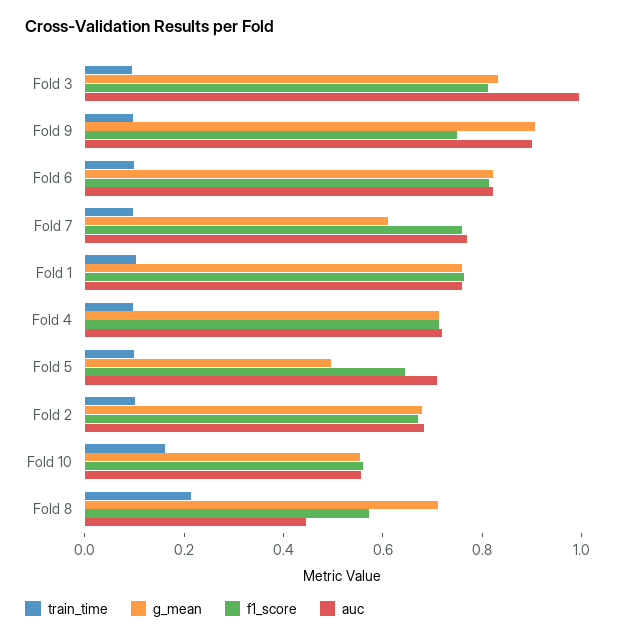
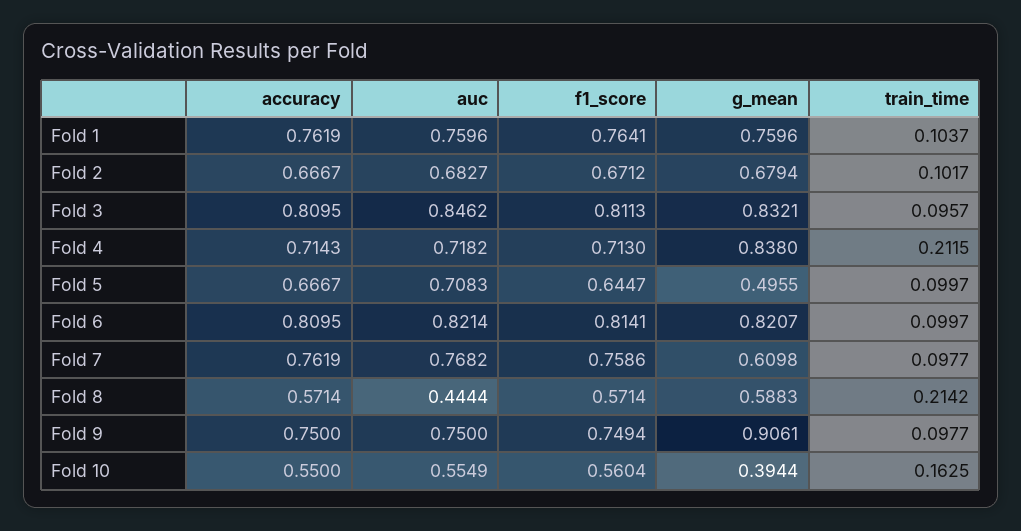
  {
    "train_time": {
      "Fold 3": 0.0957,
      "Fold 9": 0.0977,
      "Fold 6": 0.0997,
      "Fold 7": 0.0977,
      "Fold 1": 0.1037,
-     "Fold 4": 0.1,
+     "Fold 4": 0.2115,
      "Fold 5": 0.0997,
      "Fold 2": 0.1017,
      "Fold 10": 0.1625,
      "Fold 8": 0.2142
    },
    "g_mean": {
      "Fold 3": 0.8321,
      "Fold 9": 0.9061,
      "Fold 6": 0.8207,
      "Fold 7": 0.6098,
      "Fold 1": 0.7596,
-     "Fold 4": 0.7,
+     "Fold 4": 0.838,
      "Fold 5": 0.4955,
      "Fold 2": 0.6794,
-     "Fold 10": 0.55,
+     "Fold 10": 0.3944,
-     "Fold 8": 0.7
+     "Fold 8": 0.5883
    },
    "f1_score": {
      "Fold 3": 0.8113,
      "Fold 9": 0.7494,
      "Fold 6": 0.8141,
      "Fold 7": 0.7586,
      "Fold 1": 0.7641,
      "Fold 4": 0.713,
      "Fold 5": 0.6447,
      "Fold 2": 0.6712,
      "Fold 10": 0.5604,
      "Fold 8": 0.5714
    },
    "auc": {
-     "Fold 3": 1,
+     "Fold 3": 0.8462,
-     "Fold 9": 0.9,
+     "Fold 9": 0.75,
      "Fold 6": 0.8214,
      "Fold 7": 0.7682,
      "Fold 1": 0.7596,
      "Fold 4": 0.7182,
      "Fold 5": 0.7083,
      "Fold 2": 0.6827,
      "Fold 10": 0.5549,
      "Fold 8": 0.4444
-   }
+   },
+   "accuracy": {
+     "Fold 1": 0.7619,
+     "Fold 2": 0.6667,
+     "Fold 3": 0.8095,
+     "Fold 4": 0.7143,
+     "Fold 5": 0.6667,
+     "Fold 6": 0.8095,
+     "Fold 7": 0.7619,
+     "Fold 8": 0.5714,
+     "Fold 9": 0.75,
+     "Fold 10": 0.55
+   }
  }

